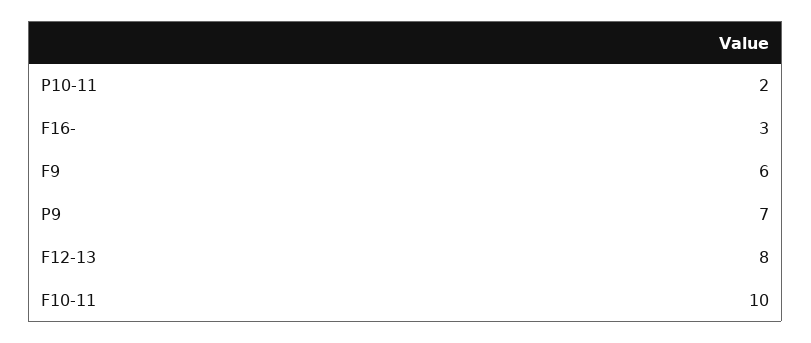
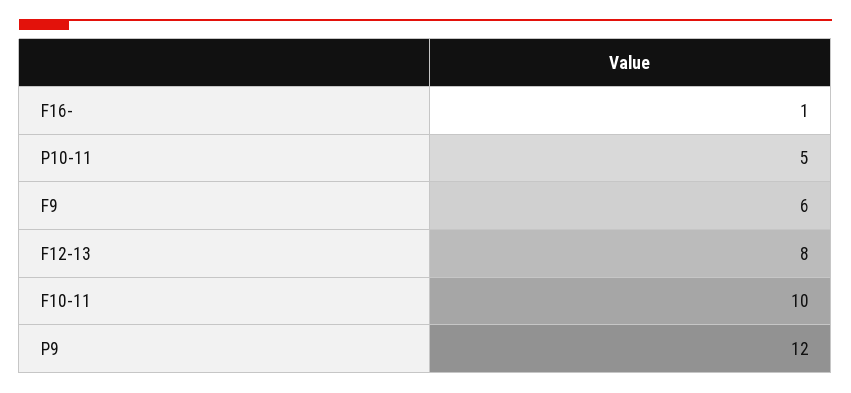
  {
-   "P10-11": 2,
+   "P10-11": 5,
-   "F16-": 3,
+   "F16-": 1,
    "F9": 6,
-   "P9": 7,
+   "P9": 12,
    "F12-13": 8,
    "F10-11": 10
  }

